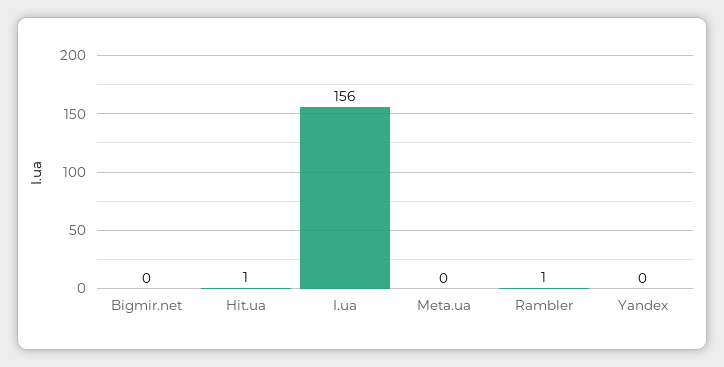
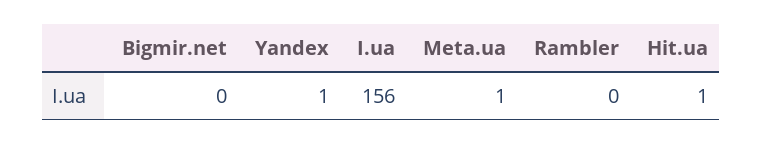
  {
    "Bigmir.net": 0,
    "Hit.ua": 1,
    "I.ua": 156,
-   "Meta.ua": 0,
+   "Meta.ua": 1,
-   "Rambler": 1,
+   "Rambler": 0,
-   "Yandex": 0
+   "Yandex": 1
  }

